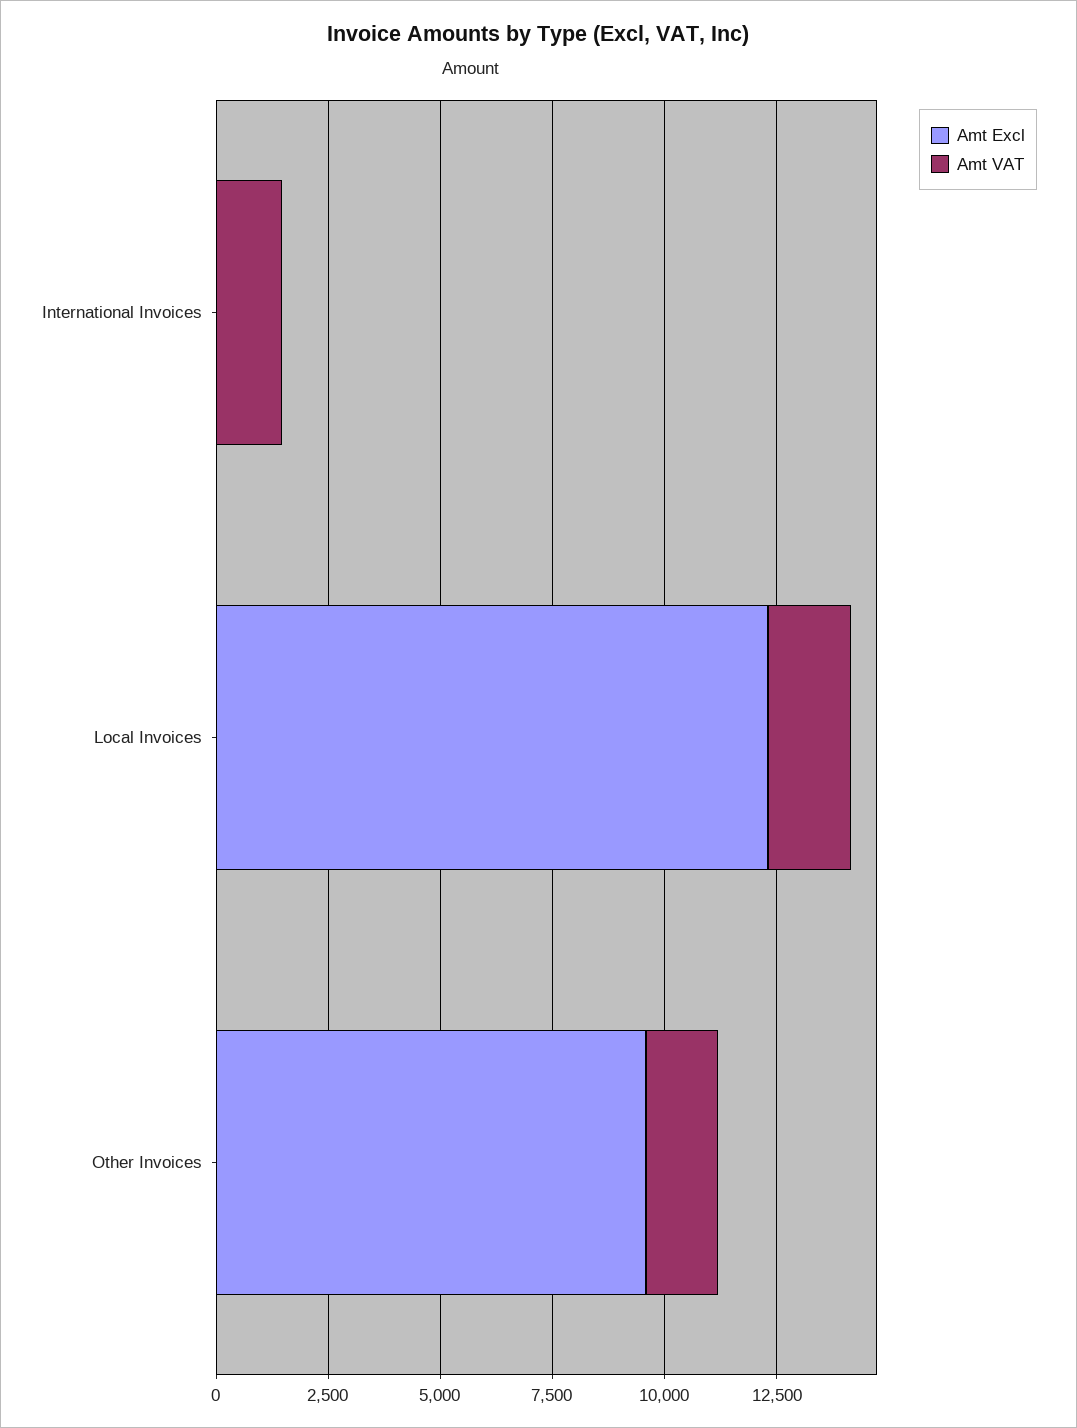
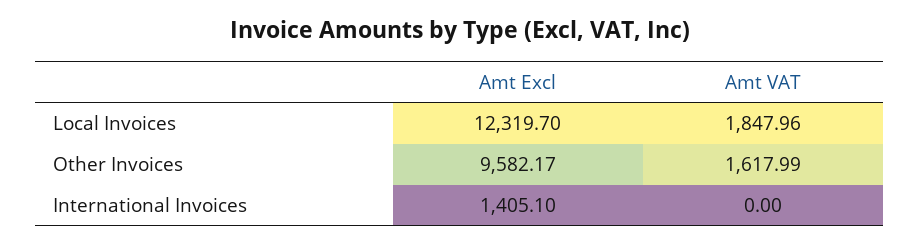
  {
    "Amt Excl": {
-     "International Invoices": 0,
+     "International Invoices": 1405.1,
      "Local Invoices": 12319.7,
      "Other Invoices": 9582.17
    },
    "Amt VAT": {
-     "International Invoices": 1500,
+     "International Invoices": 0,
      "Local Invoices": 1847.96,
      "Other Invoices": 1617.99
    }
  }

